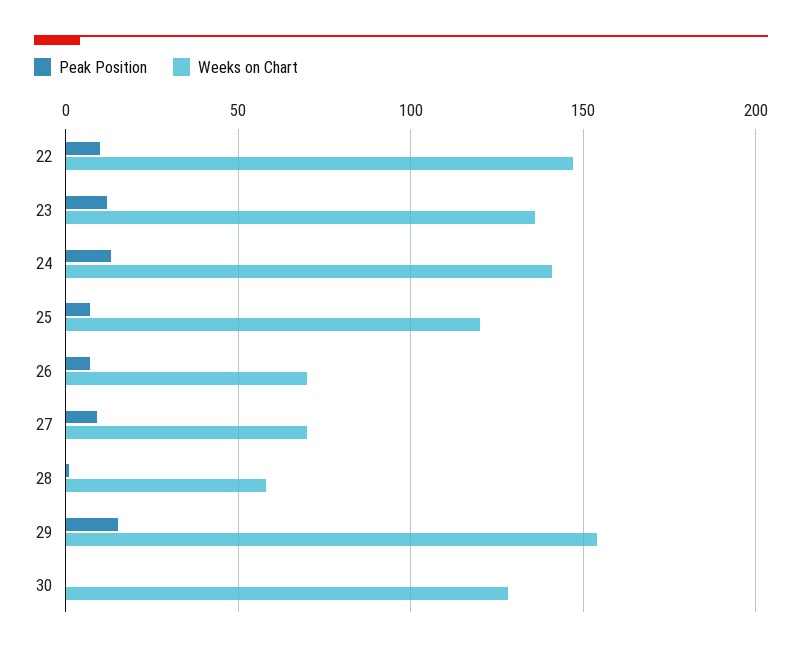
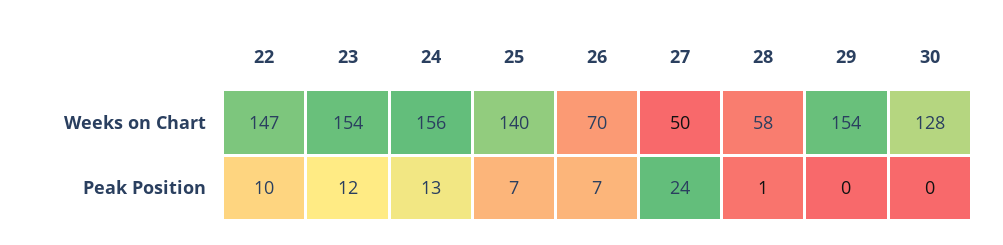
  {
    "Peak Position": {
      "22": 10,
      "23": 12,
      "24": 13,
      "25": 7,
      "26": 7,
-     "27": 10,
+     "27": 24,
      "28": 1,
-     "29": 15,
+     "29": 0,
      "30": 0
    },
    "Weeks on Chart": {
      "22": 147,
-     "23": 135,
+     "23": 154,
-     "24": 140,
+     "24": 156,
-     "25": 120,
+     "25": 140,
      "26": 70,
-     "27": 70,
+     "27": 50,
      "28": 58,
      "29": 154,
      "30": 128
    }
  }

